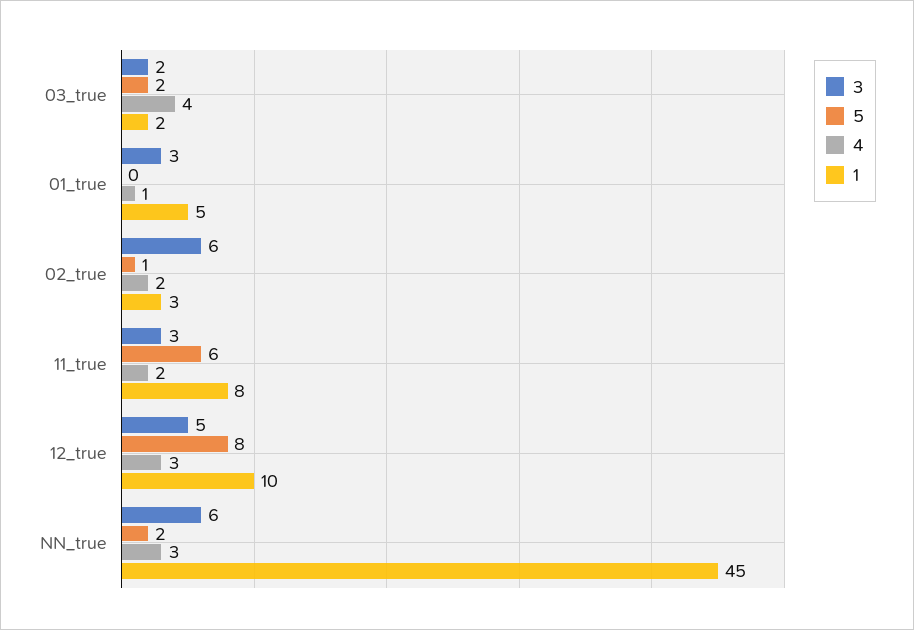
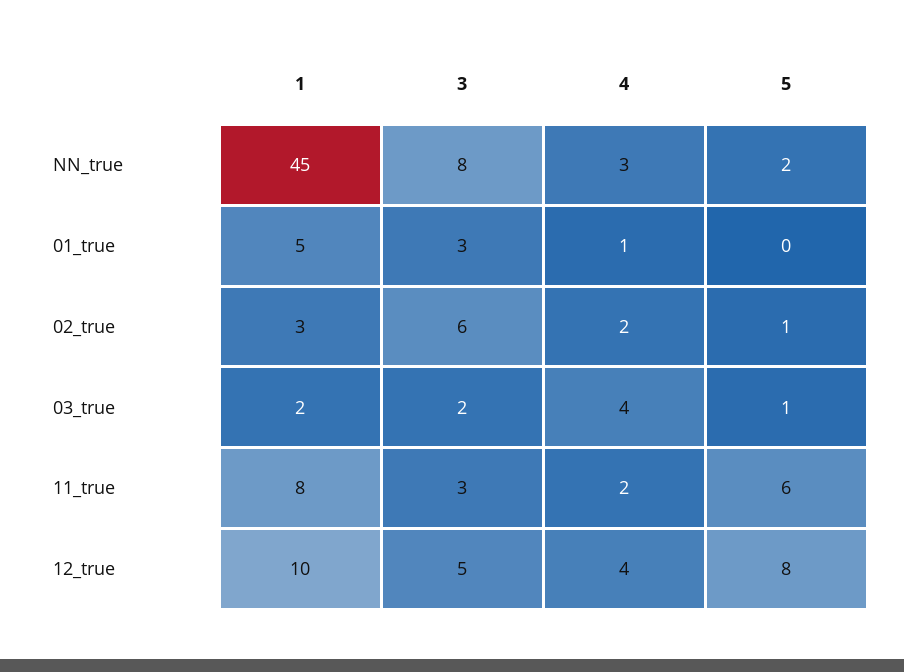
  {
    "3": {
      "03_true": 2,
      "01_true": 3,
      "02_true": 6,
      "11_true": 3,
      "12_true": 5,
-     "NN_true": 6
+     "NN_true": 8
    },
    "5": {
-     "03_true": 2,
+     "03_true": 1,
      "01_true": 0,
      "02_true": 1,
      "11_true": 6,
      "12_true": 8,
      "NN_true": 2
    },
    "4": {
      "03_true": 4,
      "01_true": 1,
      "02_true": 2,
      "11_true": 2,
-     "12_true": 3,
+     "12_true": 4,
      "NN_true": 3
    },
    "1": {
      "03_true": 2,
      "01_true": 5,
      "02_true": 3,
      "11_true": 8,
      "12_true": 10,
      "NN_true": 45
    }
  }

